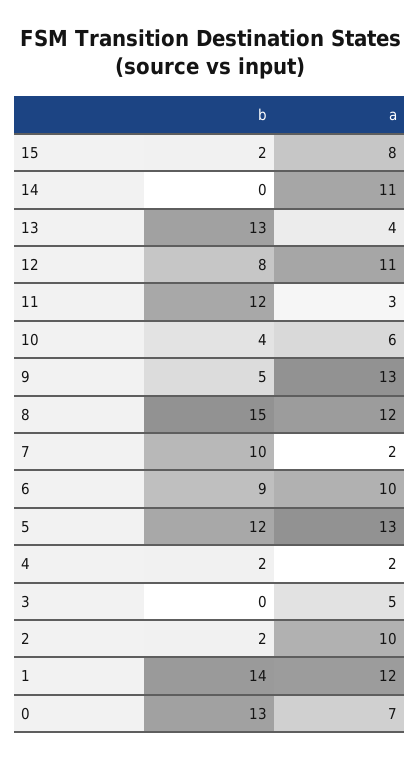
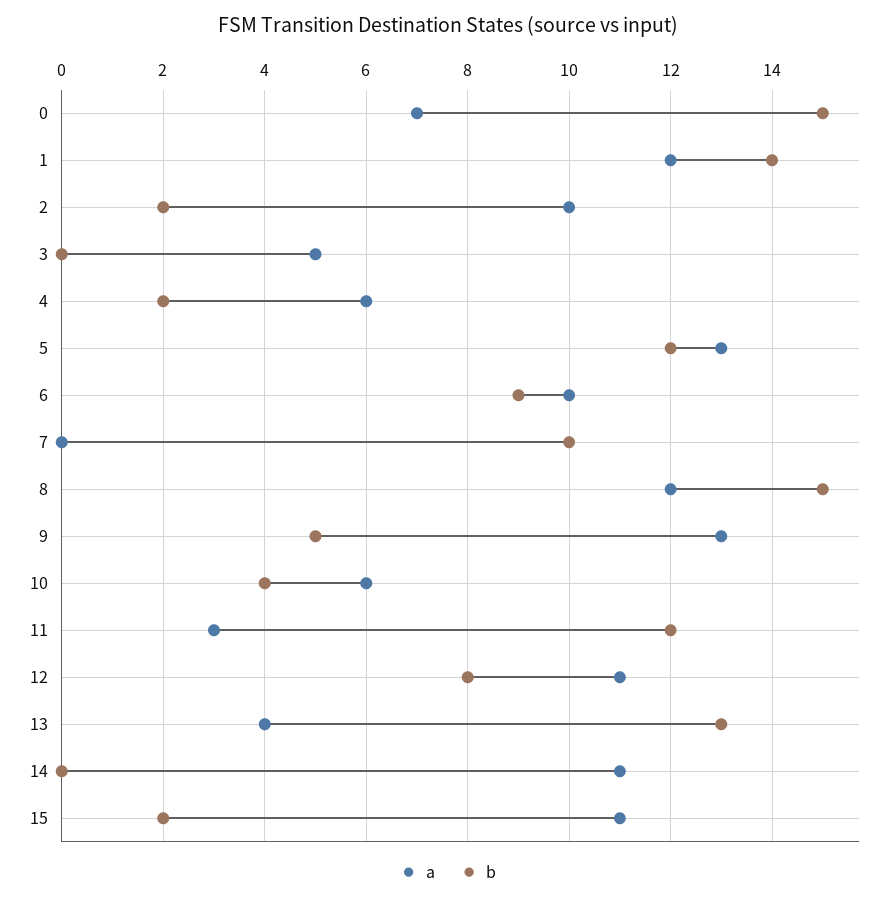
  {
    "b": {
      "15": 2,
      "14": 0,
      "13": 13,
      "12": 8,
      "11": 12,
      "10": 4,
      "9": 5,
      "8": 15,
      "7": 10,
      "6": 9,
      "5": 12,
      "4": 2,
      "3": 0,
      "2": 2,
      "1": 14,
-     "0": 13
+     "0": 15
    },
    "a": {
-     "15": 8,
+     "15": 11,
      "14": 11,
      "13": 4,
      "12": 11,
      "11": 3,
      "10": 6,
      "9": 13,
      "8": 12,
-     "7": 2,
+     "7": 0,
      "6": 10,
      "5": 13,
-     "4": 2,
+     "4": 6,
      "3": 5,
      "2": 10,
      "1": 12,
      "0": 7
    }
  }

